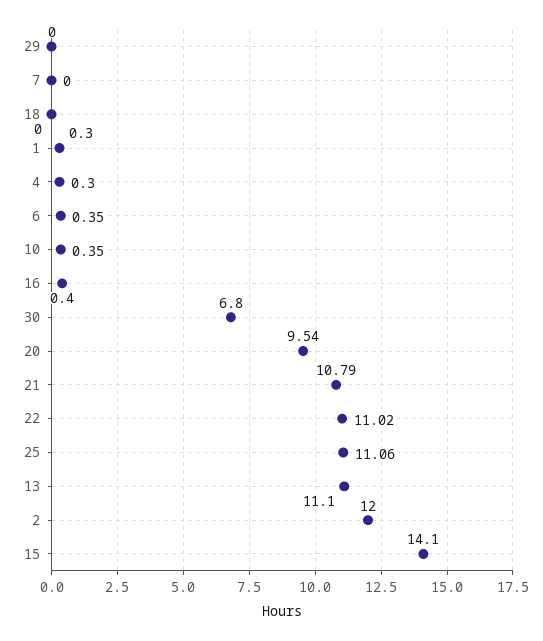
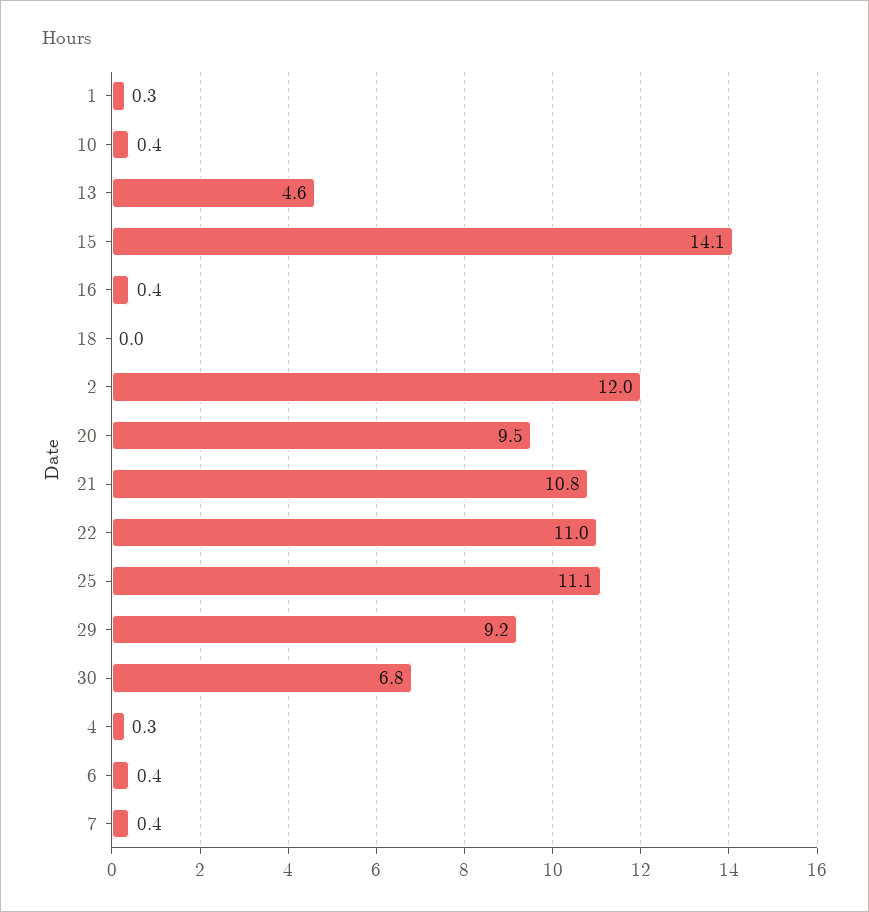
  {
-   "29": 0,
+   "29": 9.2,
-   "7": 0,
+   "7": 0.4,
    "18": 0,
    "1": 0.3,
    "4": 0.3,
    "6": 0.35,
    "10": 0.35,
    "16": 0.4,
    "30": 6.8,
    "20": 9.54,
    "21": 10.79,
    "22": 11.02,
    "25": 11.06,
-   "13": 11.1,
+   "13": 4.6,
    "2": 12,
    "15": 14.1
  }

